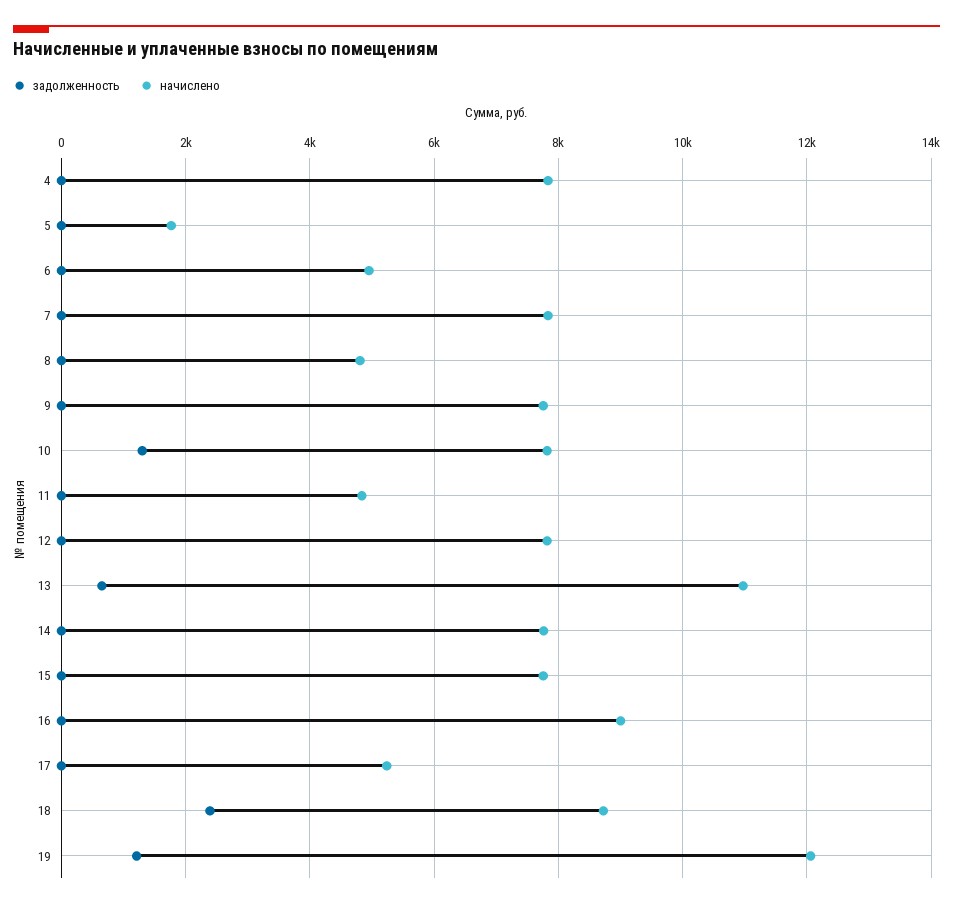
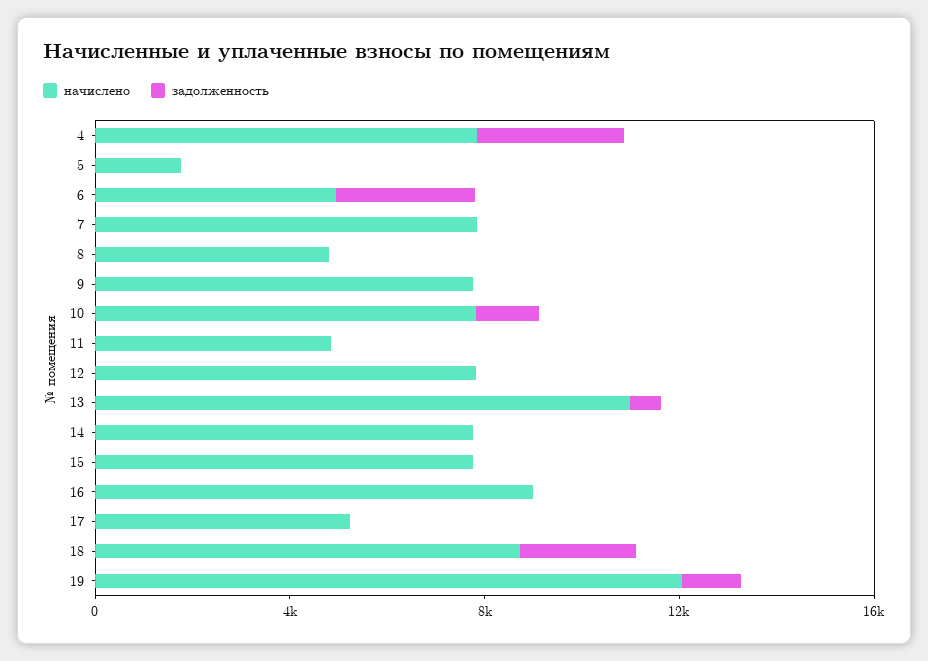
  {
    "задолженность": {
-     "4": 0,
+     "4": 3000,
      "5": 0,
-     "6": 0,
+     "6": 3000,
      "7": 0,
      "8": 0,
      "9": 0,
      "10": 1400,
      "11": 0,
      "12": 0,
      "13": 600,
      "14": 0,
      "15": 0,
      "16": 0,
      "17": 0,
      "18": 2400,
      "19": 1200
    },
    "начислено": {
      "4": 7800,
      "5": 1800,
      "6": 5000,
      "7": 7800,
      "8": 4800,
      "9": 7800,
      "10": 7800,
      "11": 4800,
      "12": 7800,
      "13": 11000,
      "14": 7800,
      "15": 7800,
      "16": 9000,
      "17": 5200,
      "18": 8800,
      "19": 12000
    }
  }

